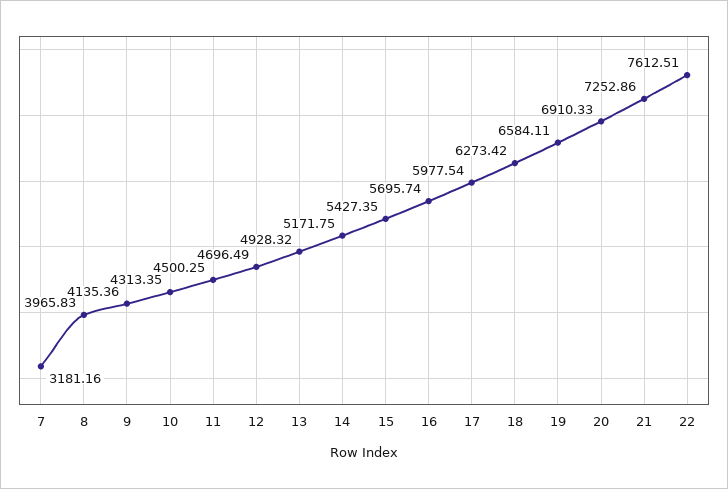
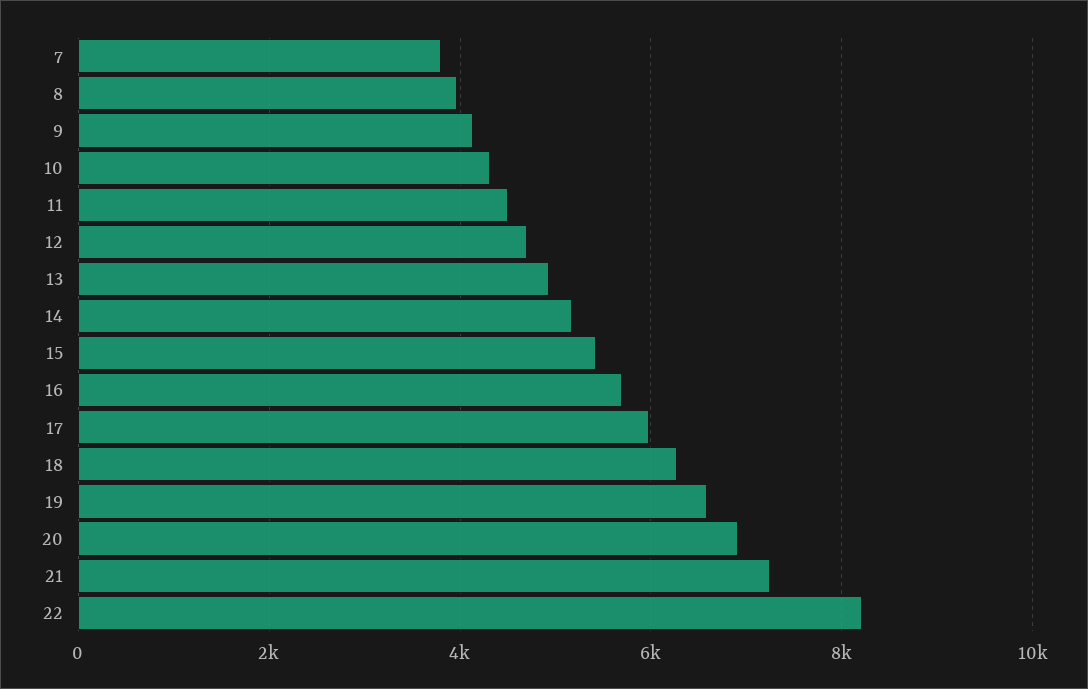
  {
-   "7": 3181.16,
+   "7": 3800,
    "8": 3965.83,
    "9": 4135.36,
    "10": 4313.35,
    "11": 4500.25,
    "12": 4696.49,
    "13": 4928.32,
    "14": 5171.75,
    "15": 5427.35,
    "16": 5695.74,
    "17": 5977.54,
    "18": 6273.42,
    "19": 6584.11,
    "20": 6910.33,
    "21": 7252.86,
-   "22": 7612.51
+   "22": 8200
  }

